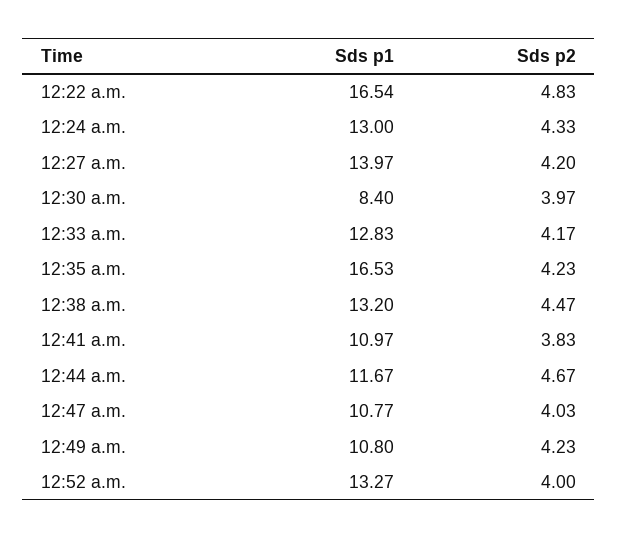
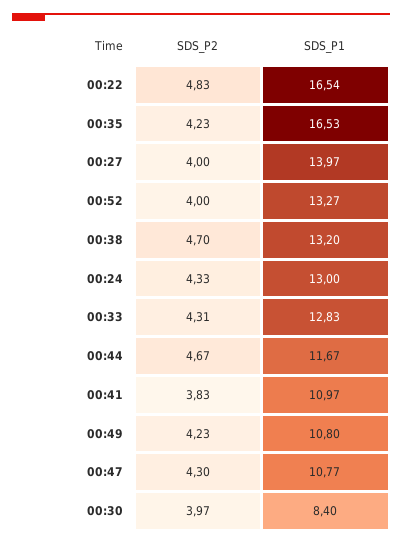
  {
    "Sds p1": {
      "12:22 a.m.": 16.54,
      "12:24 a.m.": 13,
      "12:27 a.m.": 13.97,
      "12:30 a.m.": 8.4,
      "12:33 a.m.": 12.83,
      "12:35 a.m.": 16.53,
      "12:38 a.m.": 13.2,
      "12:41 a.m.": 10.97,
      "12:44 a.m.": 11.67,
      "12:47 a.m.": 10.77,
      "12:49 a.m.": 10.8,
      "12:52 a.m.": 13.27
    },
    "Sds p2": {
      "12:22 a.m.": 4.83,
      "12:24 a.m.": 4.33,
-     "12:27 a.m.": 4.2,
+     "12:27 a.m.": 4,
      "12:30 a.m.": 3.97,
-     "12:33 a.m.": 4.17,
+     "12:33 a.m.": 4.31,
      "12:35 a.m.": 4.23,
-     "12:38 a.m.": 4.47,
+     "12:38 a.m.": 4.7,
      "12:41 a.m.": 3.83,
      "12:44 a.m.": 4.67,
-     "12:47 a.m.": 4.03,
+     "12:47 a.m.": 4.3,
      "12:49 a.m.": 4.23,
      "12:52 a.m.": 4
    }
  }

